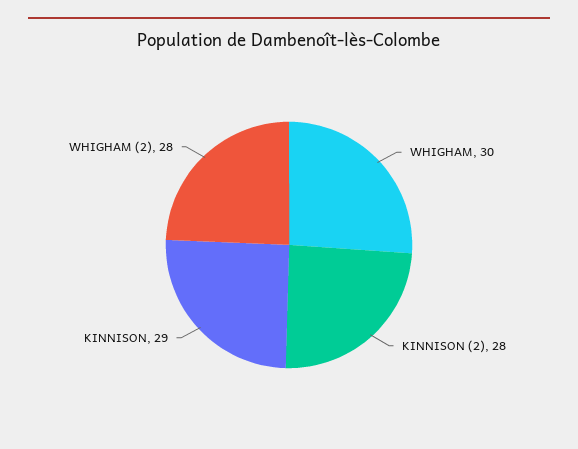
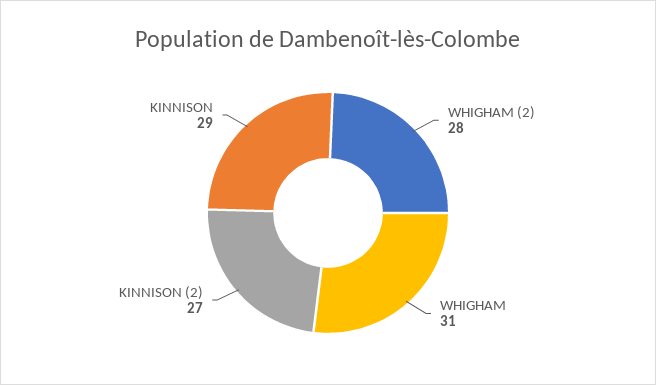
  {
-   "WHIGHAM": 30,
+   "WHIGHAM": 31,
-   "KINNISON (2)": 28,
+   "KINNISON (2)": 27,
    "KINNISON": 29,
    "WHIGHAM (2)": 28
  }

